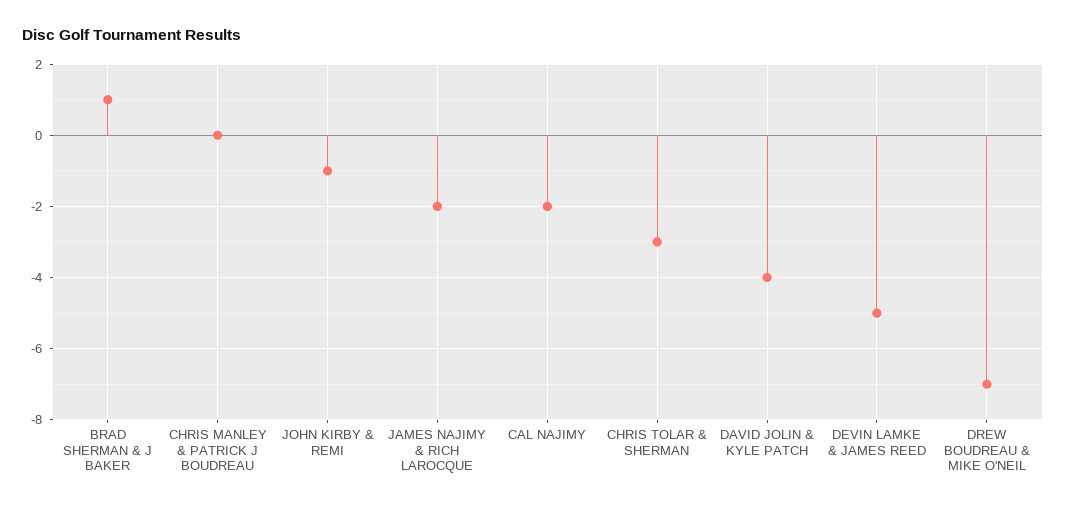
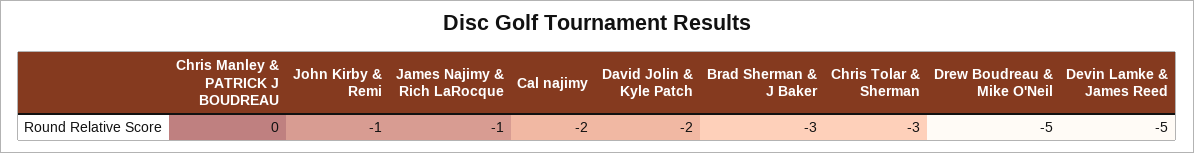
  {
-   "BRAD SHERMAN & J BAKER": 1,
+   "BRAD SHERMAN & J BAKER": -3,
    "CHRIS MANLEY & PATRICK J BOUDREAU": 0,
    "JOHN KIRBY & REMI": -1,
-   "JAMES NAJIMY & RICH LAROCQUE": -2,
+   "JAMES NAJIMY & RICH LAROCQUE": -1,
    "CAL NAJIMY": -2,
    "CHRIS TOLAR & SHERMAN": -3,
-   "DAVID JOLIN & KYLE PATCH": -4,
+   "DAVID JOLIN & KYLE PATCH": -2,
    "DEVIN LAMKE & JAMES REED": -5,
-   "DREW BOUDREAU & MIKE O'NEIL": -7
+   "DREW BOUDREAU & MIKE O'NEIL": -5
  }

